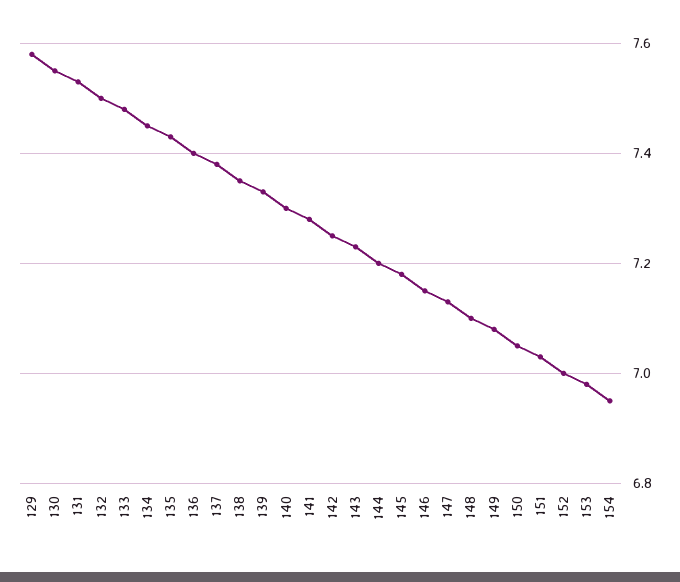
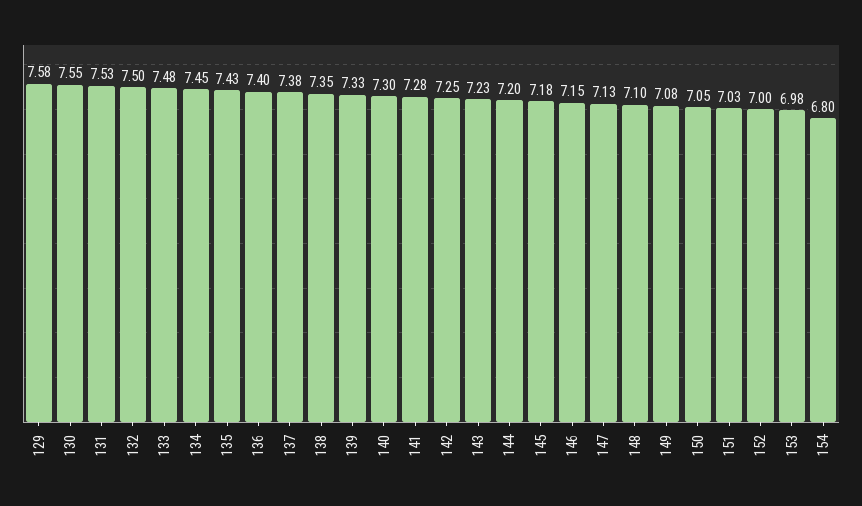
  {
    "129": 7.58,
    "130": 7.55,
    "131": 7.53,
    "132": 7.5,
    "133": 7.48,
    "134": 7.45,
    "135": 7.43,
    "136": 7.4,
    "137": 7.38,
    "138": 7.35,
    "139": 7.33,
    "140": 7.3,
    "141": 7.28,
    "142": 7.25,
    "143": 7.23,
    "144": 7.2,
    "145": 7.18,
    "146": 7.15,
    "147": 7.13,
    "148": 7.1,
    "149": 7.08,
    "150": 7.05,
    "151": 7.03,
    "152": 7,
    "153": 6.98,
-   "154": 6.95
+   "154": 6.8
  }

